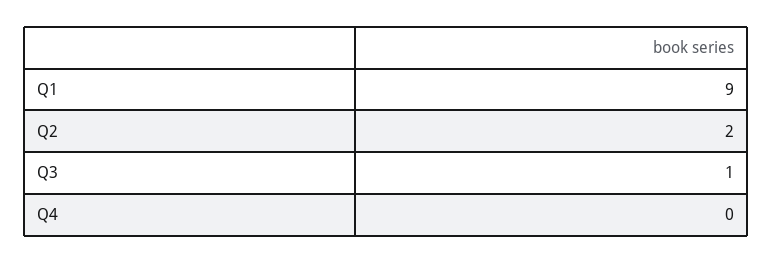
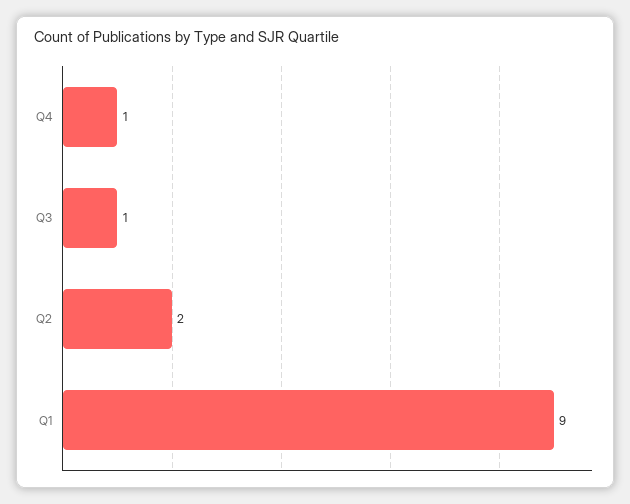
  {
    "Q1": 9,
    "Q2": 2,
    "Q3": 1,
-   "Q4": 0
+   "Q4": 1
  }

